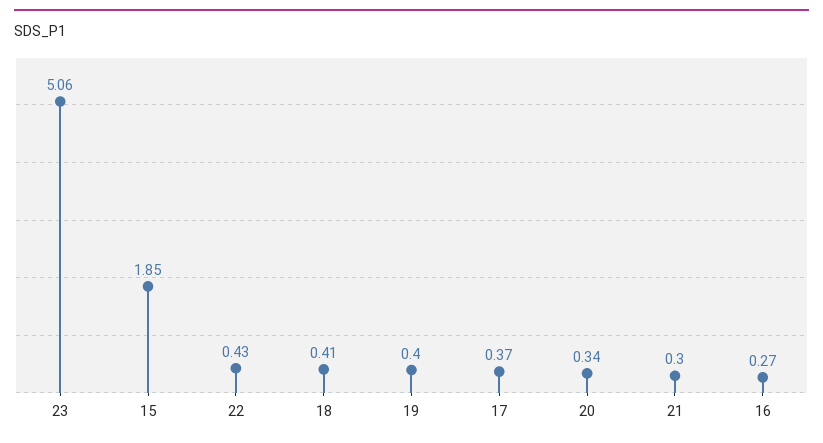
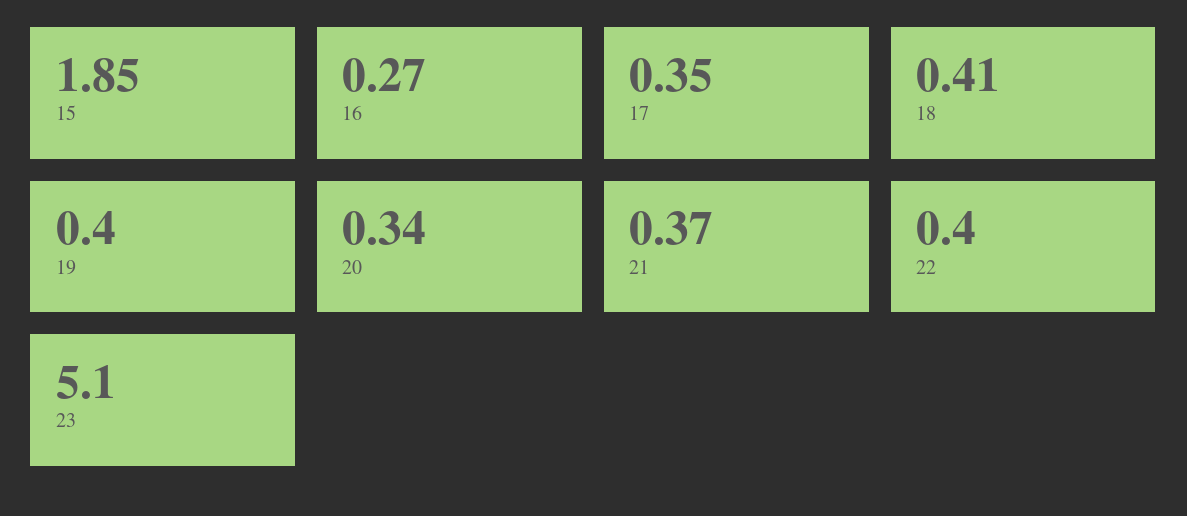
  {
-   "23": 5.06,
+   "23": 5.1,
    "15": 1.85,
-   "22": 0.43,
+   "22": 0.4,
    "18": 0.41,
    "19": 0.4,
-   "17": 0.37,
+   "17": 0.35,
    "20": 0.34,
-   "21": 0.3,
+   "21": 0.37,
    "16": 0.27
  }

